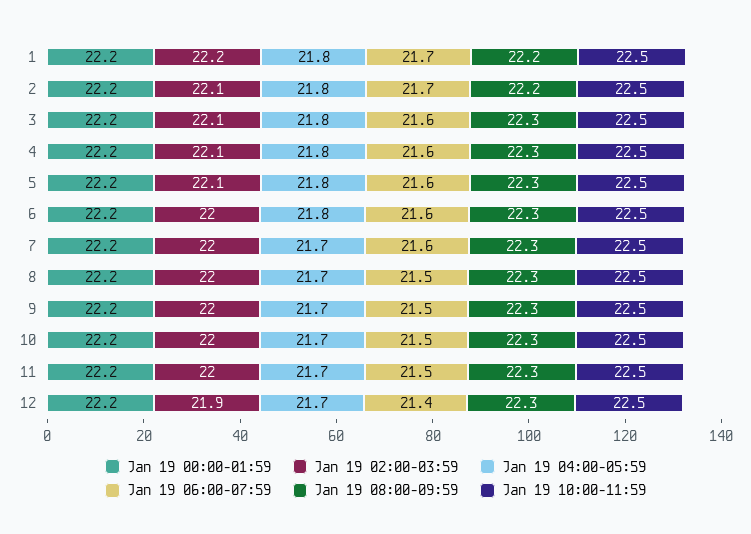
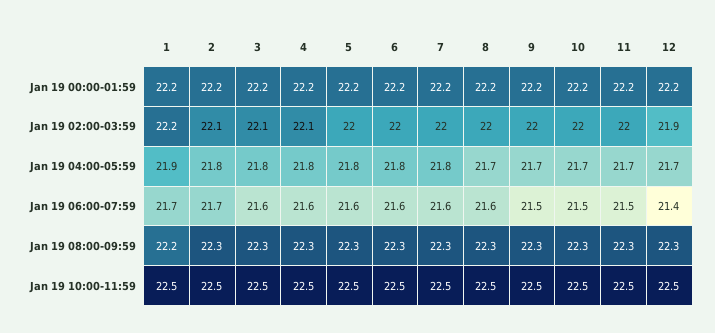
  {
    "Jan 19 00:00-01:59": {
      "1": 22.2,
      "2": 22.2,
      "3": 22.2,
      "4": 22.2,
      "5": 22.2,
      "6": 22.2,
      "7": 22.2,
      "8": 22.2,
      "9": 22.2,
      "10": 22.2,
      "11": 22.2,
      "12": 22.2
    },
    "Jan 19 02:00-03:59": {
      "1": 22.2,
      "2": 22.1,
      "3": 22.1,
      "4": 22.1,
-     "5": 22.1,
+     "5": 22,
      "6": 22,
      "7": 22,
      "8": 22,
      "9": 22,
      "10": 22,
      "11": 22,
      "12": 21.9
    },
    "Jan 19 04:00-05:59": {
-     "1": 21.8,
+     "1": 21.9,
      "2": 21.8,
      "3": 21.8,
      "4": 21.8,
      "5": 21.8,
      "6": 21.8,
-     "7": 21.7,
+     "7": 21.8,
      "8": 21.7,
      "9": 21.7,
      "10": 21.7,
      "11": 21.7,
      "12": 21.7
    },
    "Jan 19 06:00-07:59": {
      "1": 21.7,
      "2": 21.7,
      "3": 21.6,
      "4": 21.6,
      "5": 21.6,
      "6": 21.6,
      "7": 21.6,
-     "8": 21.5,
+     "8": 21.6,
      "9": 21.5,
      "10": 21.5,
      "11": 21.5,
      "12": 21.4
    },
    "Jan 19 08:00-09:59": {
      "1": 22.2,
-     "2": 22.2,
+     "2": 22.3,
      "3": 22.3,
      "4": 22.3,
      "5": 22.3,
      "6": 22.3,
      "7": 22.3,
      "8": 22.3,
      "9": 22.3,
      "10": 22.3,
      "11": 22.3,
      "12": 22.3
    },
    "Jan 19 10:00-11:59": {
      "1": 22.5,
      "2": 22.5,
      "3": 22.5,
      "4": 22.5,
      "5": 22.5,
      "6": 22.5,
      "7": 22.5,
      "8": 22.5,
      "9": 22.5,
      "10": 22.5,
      "11": 22.5,
      "12": 22.5
    }
  }

